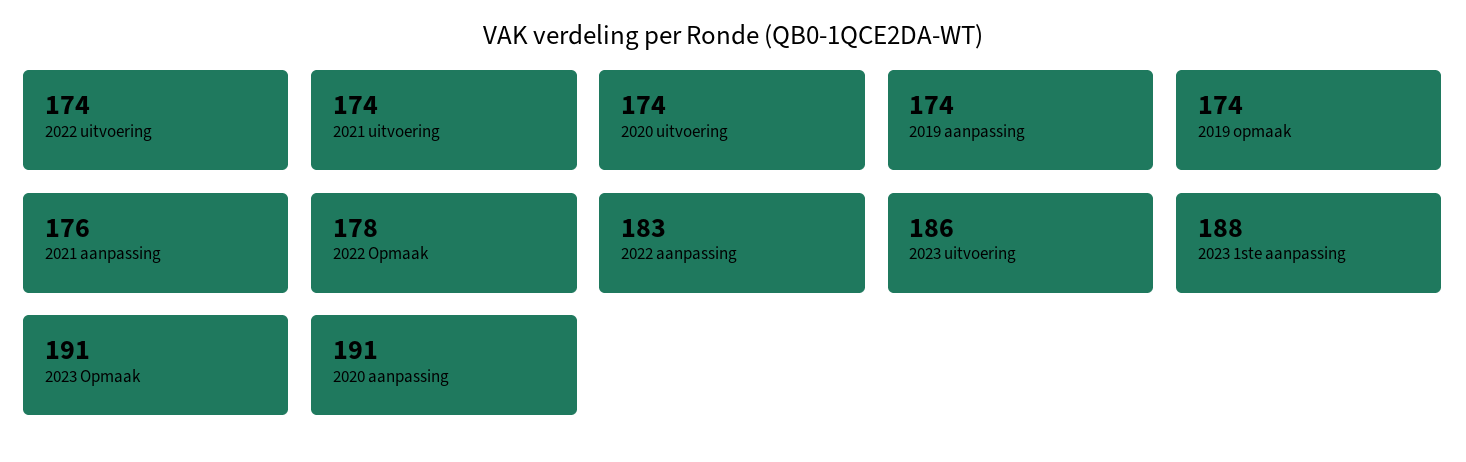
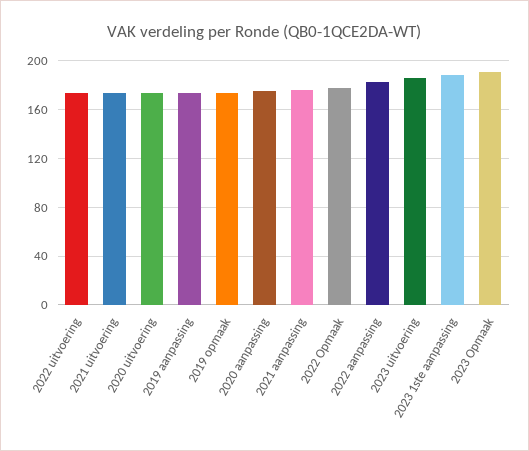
  {
    "2022 uitvoering": 174,
    "2021 uitvoering": 174,
    "2020 uitvoering": 174,
    "2019 aanpassing": 174,
    "2019 opmaak": 174,
    "2021 aanpassing": 176,
    "2022 Opmaak": 178,
    "2022 aanpassing": 183,
    "2023 uitvoering": 186,
    "2023 1ste aanpassing": 188,
    "2023 Opmaak": 191,
-   "2020 aanpassing": 191
+   "2020 aanpassing": 175
  }

